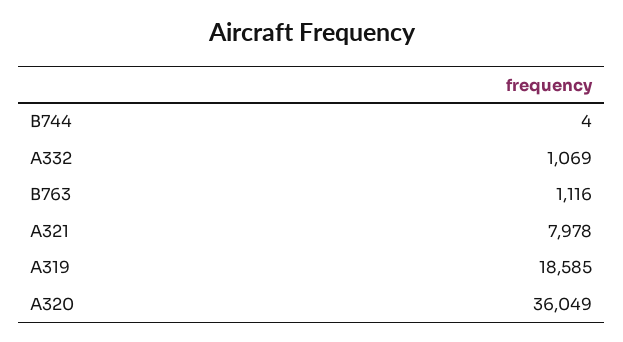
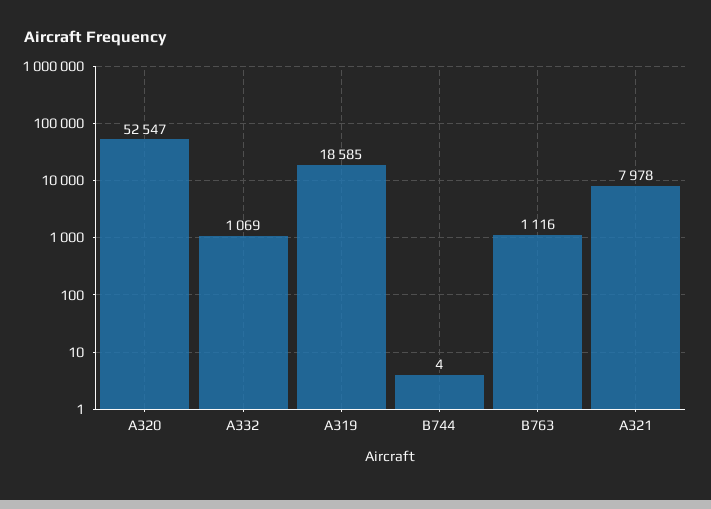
  {
    "B744": 4,
    "A332": 1069,
    "B763": 1116,
    "A321": 7978,
    "A319": 18585,
-   "A320": 36049
+   "A320": 52547
  }

